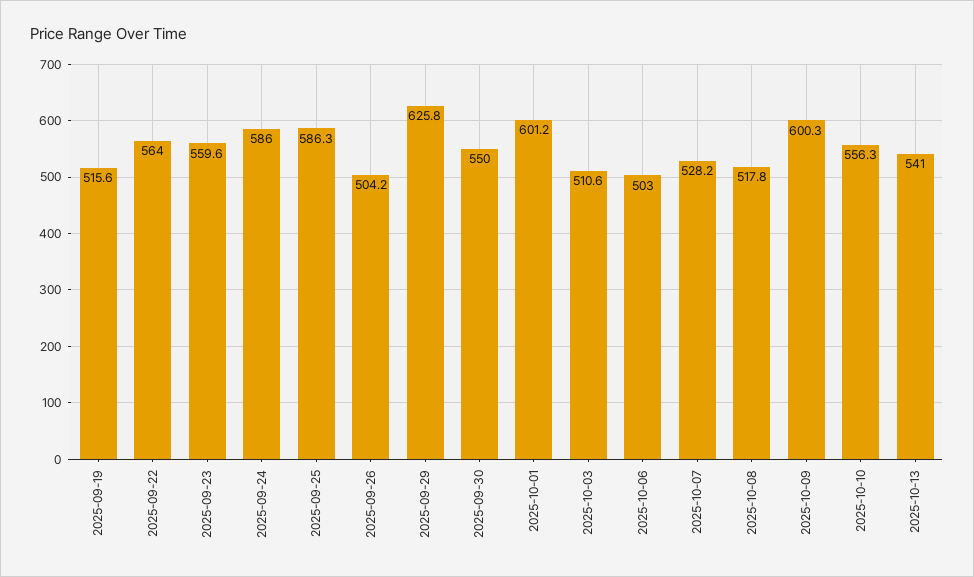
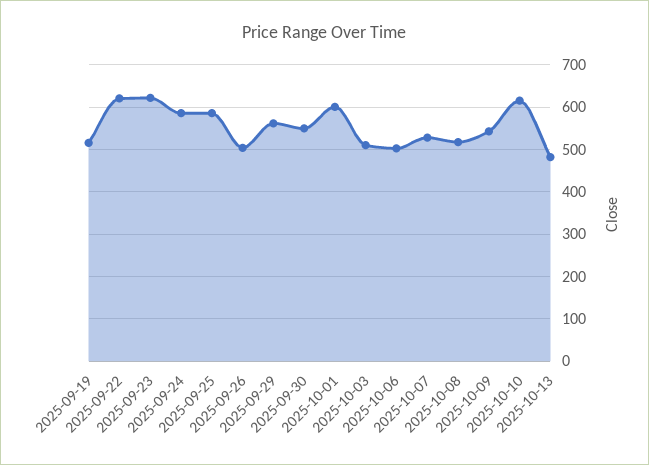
  {
    "2025-09-19": 515.6,
-   "2025-09-22": 564,
+   "2025-09-22": 620,
-   "2025-09-23": 559.6,
+   "2025-09-23": 620,
    "2025-09-24": 586,
    "2025-09-25": 586.3,
    "2025-09-26": 504.2,
-   "2025-09-29": 625.8,
+   "2025-09-29": 560,
    "2025-09-30": 550,
    "2025-10-01": 601.2,
    "2025-10-03": 510.6,
    "2025-10-06": 503,
    "2025-10-07": 528.2,
    "2025-10-08": 517.8,
-   "2025-10-09": 600.3,
+   "2025-10-09": 540,
-   "2025-10-10": 556.3,
+   "2025-10-10": 620,
-   "2025-10-13": 541
+   "2025-10-13": 480
  }

